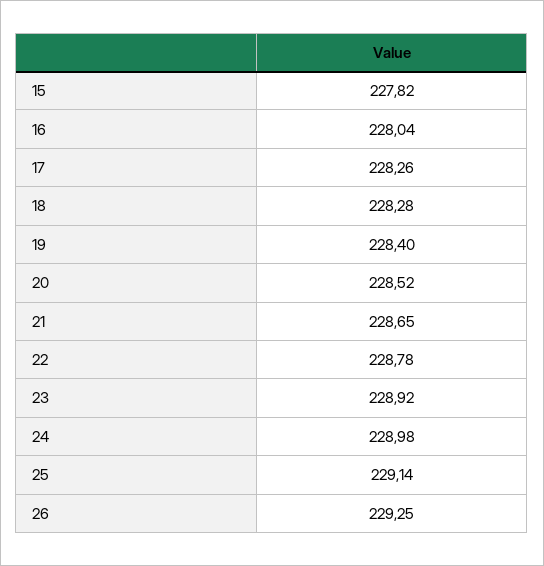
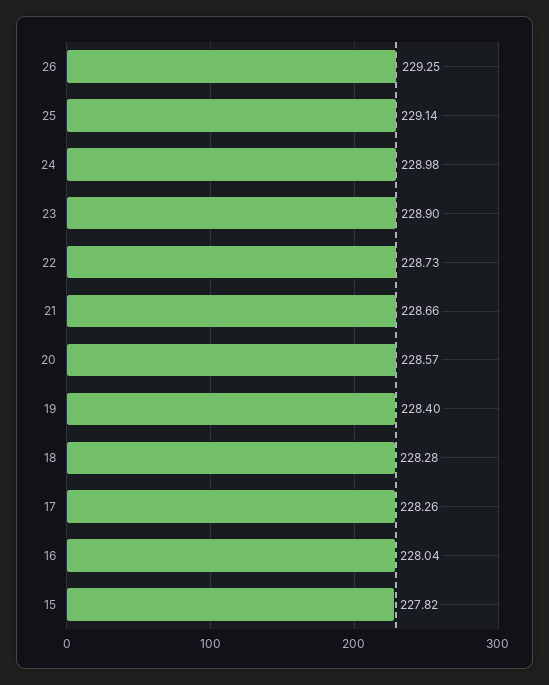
  {
    "15": 227.82,
    "16": 228.04,
    "17": 228.26,
    "18": 228.28,
    "19": 228.4,
-   "20": 228.52,
+   "20": 228.57,
-   "21": 228.65,
+   "21": 228.66,
-   "22": 228.78,
+   "22": 228.73,
-   "23": 228.92,
+   "23": 228.9,
    "24": 228.98,
    "25": 229.14,
    "26": 229.25
  }

